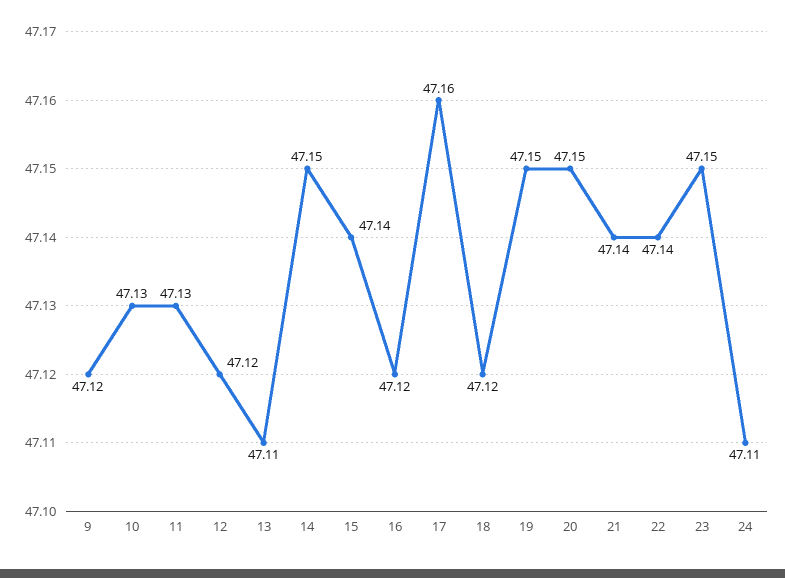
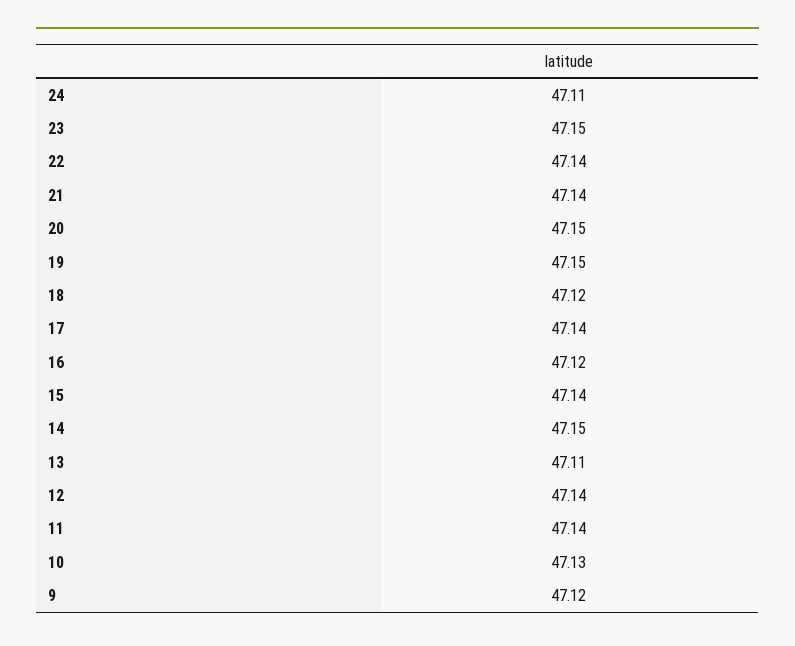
  {
    "9": 47.12,
    "10": 47.13,
-   "11": 47.13,
+   "11": 47.14,
-   "12": 47.12,
+   "12": 47.14,
    "13": 47.11,
    "14": 47.15,
    "15": 47.14,
    "16": 47.12,
-   "17": 47.16,
+   "17": 47.14,
    "18": 47.12,
    "19": 47.15,
    "20": 47.15,
    "21": 47.14,
    "22": 47.14,
    "23": 47.15,
    "24": 47.11
  }

